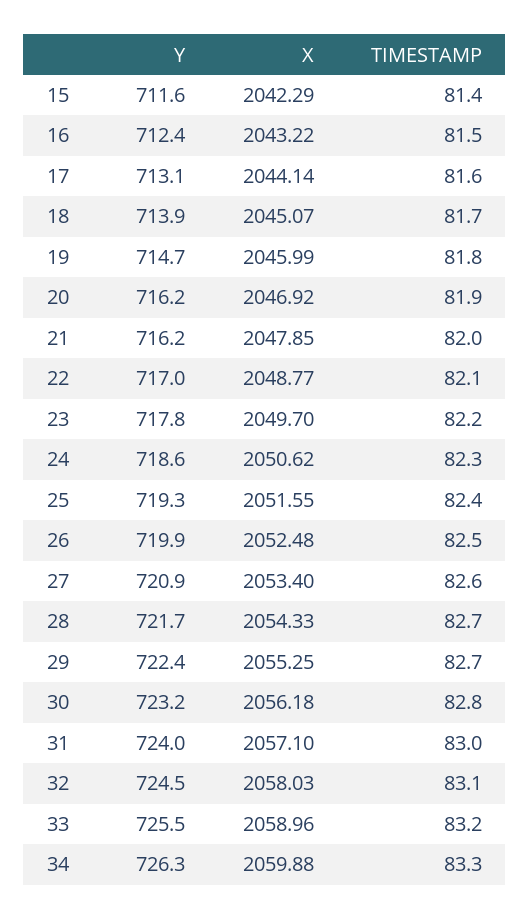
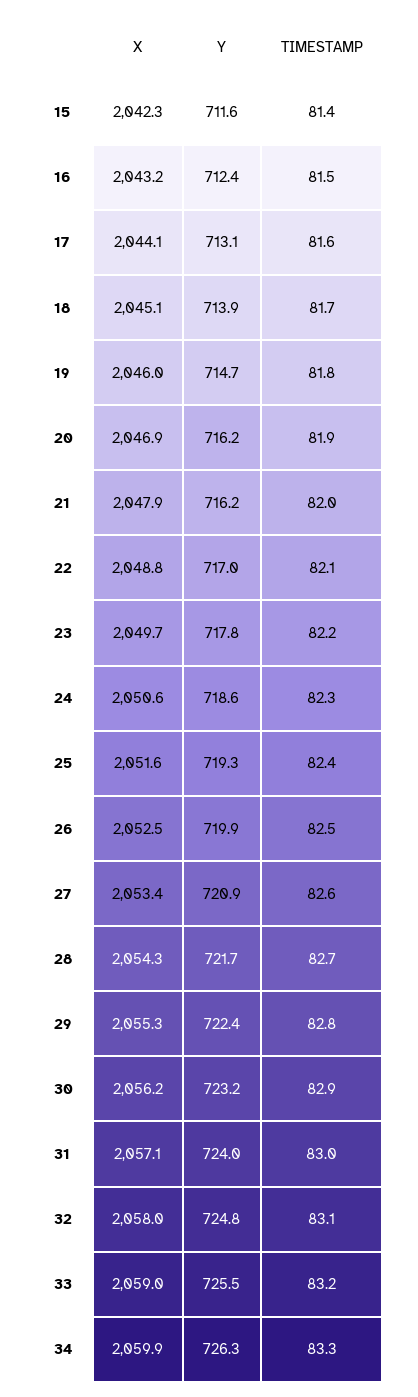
  {
    "Y": {
      "15": 711.6,
      "16": 712.4,
      "17": 713.1,
      "18": 713.9,
      "19": 714.7,
      "20": 716.2,
      "21": 716.2,
      "22": 717,
      "23": 717.8,
      "24": 718.6,
      "25": 719.3,
      "26": 719.9,
      "27": 720.9,
      "28": 721.7,
      "29": 722.4,
      "30": 723.2,
      "31": 724,
-     "32": 724.5,
+     "32": 724.8,
      "33": 725.5,
      "34": 726.3
    },
    "X": {
      "15": 2042.29,
      "16": 2043.22,
      "17": 2044.14,
      "18": 2045.07,
      "19": 2045.99,
      "20": 2046.92,
      "21": 2047.85,
      "22": 2048.77,
      "23": 2049.7,
      "24": 2050.62,
      "25": 2051.55,
      "26": 2052.48,
      "27": 2053.4,
      "28": 2054.33,
      "29": 2055.25,
      "30": 2056.18,
      "31": 2057.1,
      "32": 2058.03,
      "33": 2058.96,
      "34": 2059.88
    },
    "TIMESTAMP": {
      "15": 81.4,
      "16": 81.5,
      "17": 81.6,
      "18": 81.7,
      "19": 81.8,
      "20": 81.9,
      "21": 82,
      "22": 82.1,
      "23": 82.2,
      "24": 82.3,
      "25": 82.4,
      "26": 82.5,
      "27": 82.6,
      "28": 82.7,
-     "29": 82.7,
+     "29": 82.8,
-     "30": 82.8,
+     "30": 82.9,
      "31": 83,
      "32": 83.1,
      "33": 83.2,
      "34": 83.3
    }
  }

